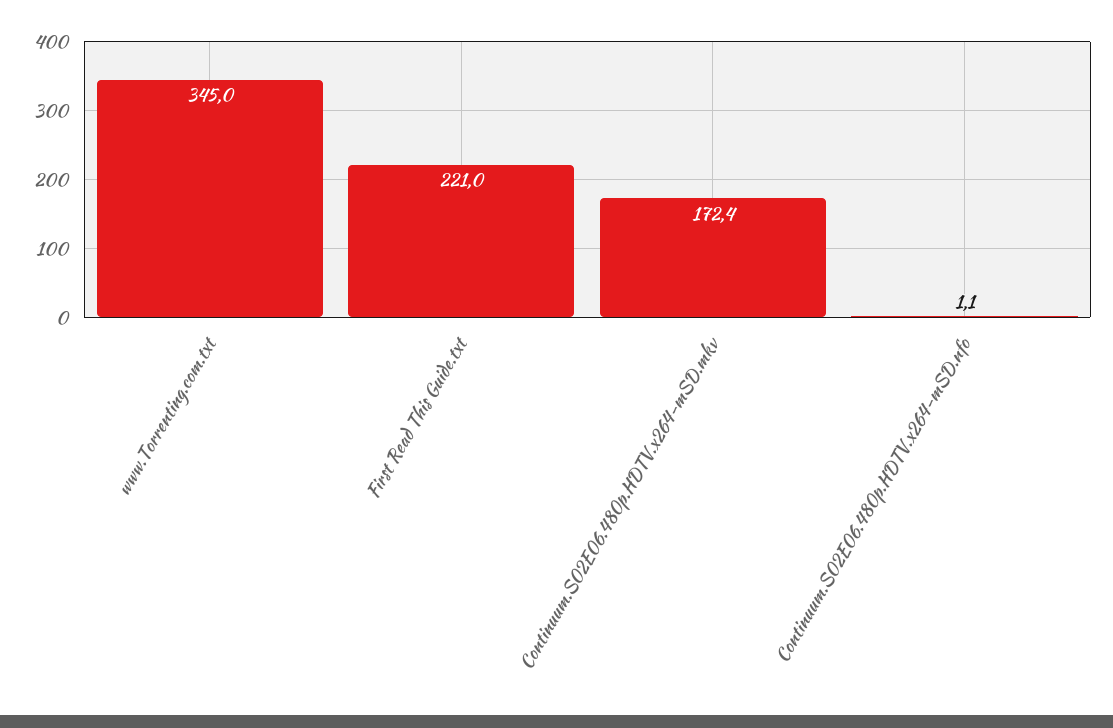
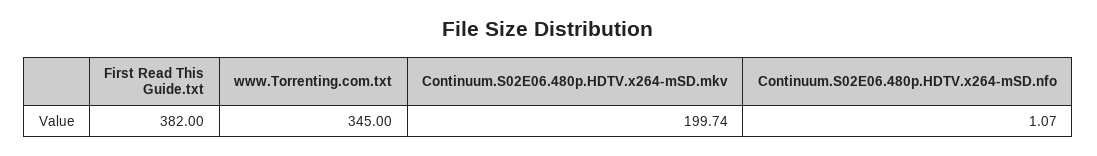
  {
    "www.Torrenting.com.txt": 345,
-   "First Read This Guide.txt": 221,
+   "First Read This Guide.txt": 382,
-   "Continuum.S02E06.480p.HDTV.x264-mSD.mkv": 172.4,
+   "Continuum.S02E06.480p.HDTV.x264-mSD.mkv": 199.74,
    "Continuum.S02E06.480p.HDTV.x264-mSD.nfo": 1.07
  }

